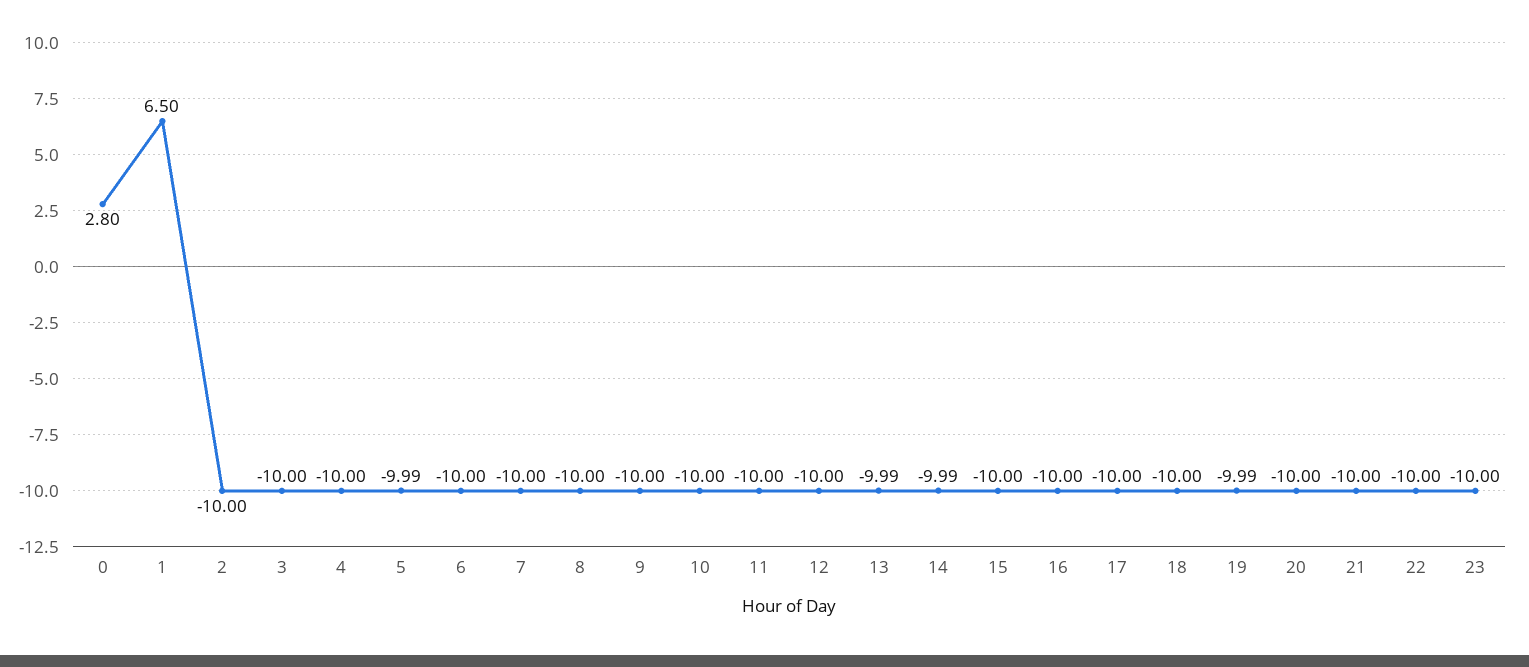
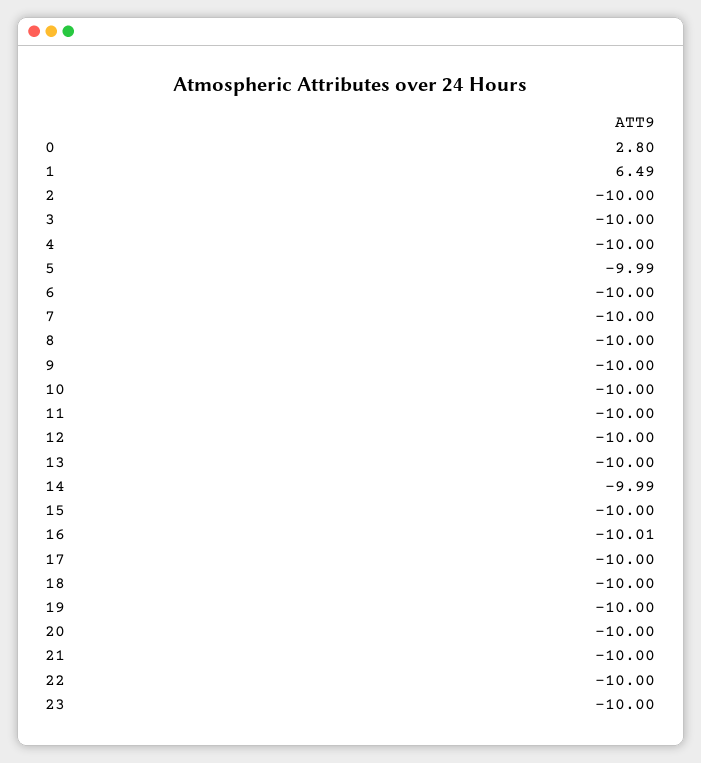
  {
    "0": 2.8,
-   "1": 6.5,
+   "1": 6.49,
    "2": -10,
    "3": -10,
    "4": -10,
    "5": -9.99,
    "6": -10,
    "7": -10,
    "8": -10,
    "9": -10,
    "10": -10,
    "11": -10,
    "12": -10,
-   "13": -9.99,
+   "13": -10,
    "14": -9.99,
    "15": -10,
-   "16": -10,
+   "16": -10.01,
    "17": -10,
    "18": -10,
-   "19": -9.99,
+   "19": -10,
    "20": -10,
    "21": -10,
    "22": -10,
    "23": -10
  }

